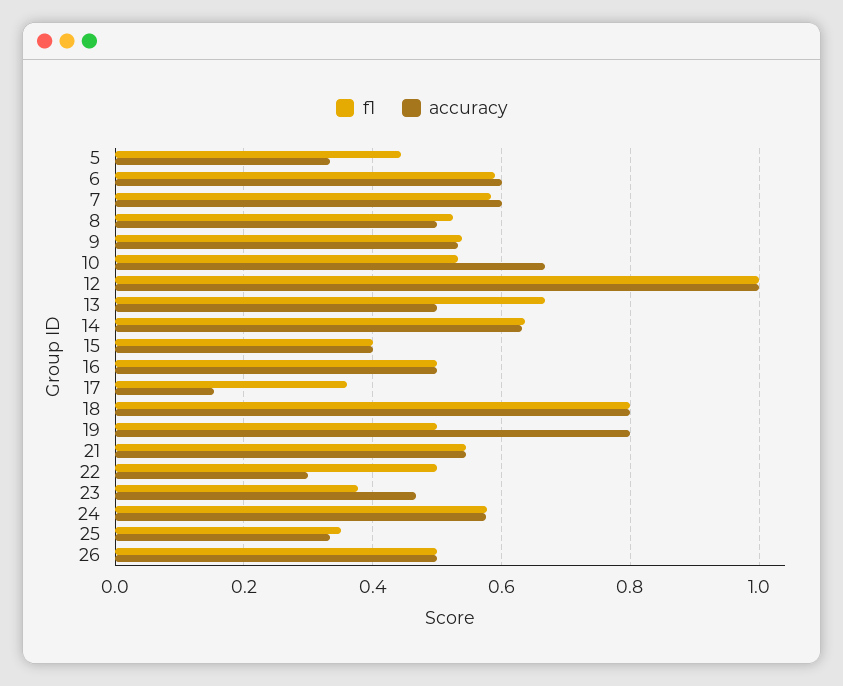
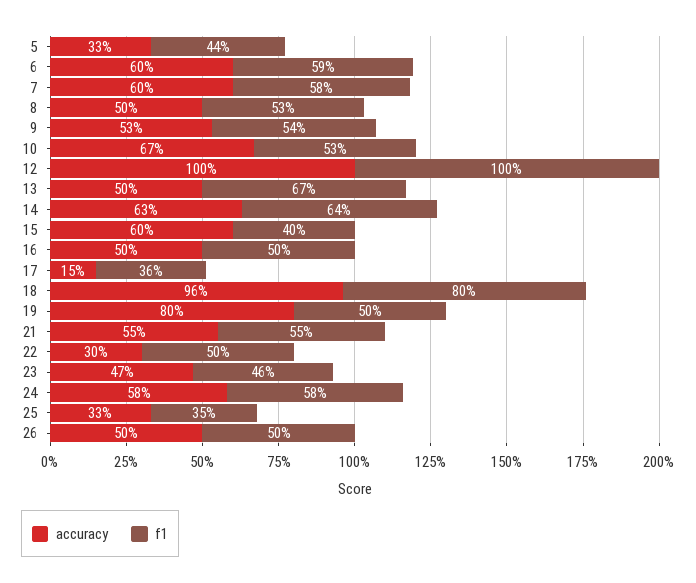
  {
    "f1": {
      "5": 0.44,
      "6": 0.59,
      "7": 0.58,
      "8": 0.53,
      "9": 0.54,
      "10": 0.53,
      "12": 1,
      "13": 0.67,
      "14": 0.64,
      "15": 0.4,
      "16": 0.5,
      "17": 0.36,
      "18": 0.8,
      "19": 0.5,
      "21": 0.55,
      "22": 0.5,
-     "23": 0.38,
+     "23": 0.46,
      "24": 0.58,
      "25": 0.35,
      "26": 0.5
    },
    "accuracy": {
      "5": 0.33,
      "6": 0.6,
      "7": 0.6,
      "8": 0.5,
      "9": 0.53,
      "10": 0.67,
      "12": 1,
      "13": 0.5,
      "14": 0.63,
-     "15": 0.4,
+     "15": 0.6,
      "16": 0.5,
      "17": 0.15,
-     "18": 0.8,
+     "18": 0.96,
      "19": 0.8,
      "21": 0.55,
      "22": 0.3,
      "23": 0.47,
      "24": 0.58,
      "25": 0.33,
      "26": 0.5
    }
  }

